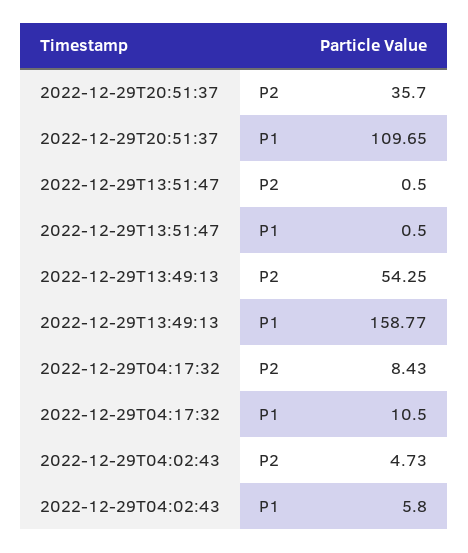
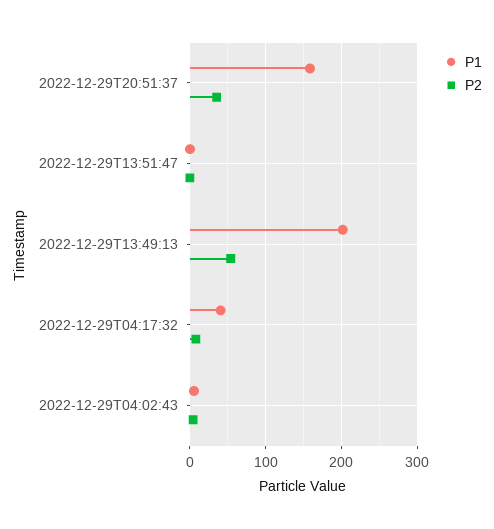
  {
    "P2": {
      "2022-12-29T20:51:37": 35.7,
      "2022-12-29T13:51:47": 0.5,
      "2022-12-29T13:49:13": 54.25,
      "2022-12-29T04:17:32": 8.43,
      "2022-12-29T04:02:43": 4.73
    },
    "P1": {
-     "2022-12-29T20:51:37": 109.65,
+     "2022-12-29T20:51:37": 160,
      "2022-12-29T13:51:47": 0.5,
-     "2022-12-29T13:49:13": 158.77,
+     "2022-12-29T13:49:13": 200,
-     "2022-12-29T04:17:32": 10.5,
+     "2022-12-29T04:17:32": 40,
      "2022-12-29T04:02:43": 5.8
    }
  }

